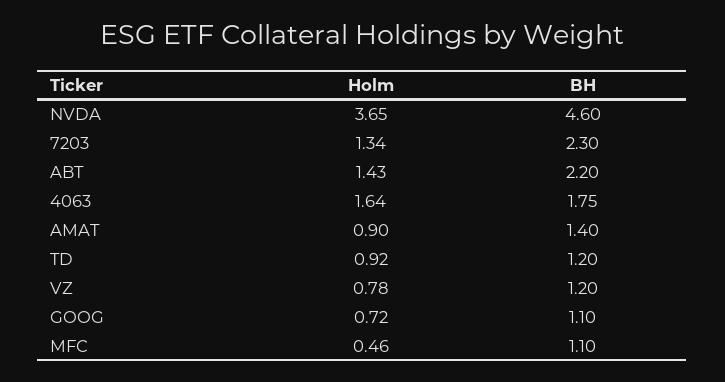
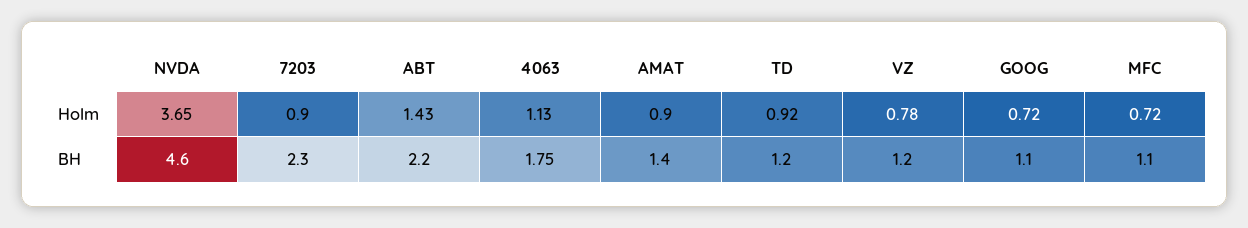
  {
    "Holm": {
      "NVDA": 3.65,
-     "7203": 1.34,
+     "7203": 0.9,
      "ABT": 1.43,
-     "4063": 1.64,
+     "4063": 1.13,
      "AMAT": 0.9,
      "TD": 0.92,
      "VZ": 0.78,
      "GOOG": 0.72,
-     "MFC": 0.46
+     "MFC": 0.72
    },
    "BH": {
      "NVDA": 4.6,
      "7203": 2.3,
      "ABT": 2.2,
      "4063": 1.75,
      "AMAT": 1.4,
      "TD": 1.2,
      "VZ": 1.2,
      "GOOG": 1.1,
      "MFC": 1.1
    }
  }

